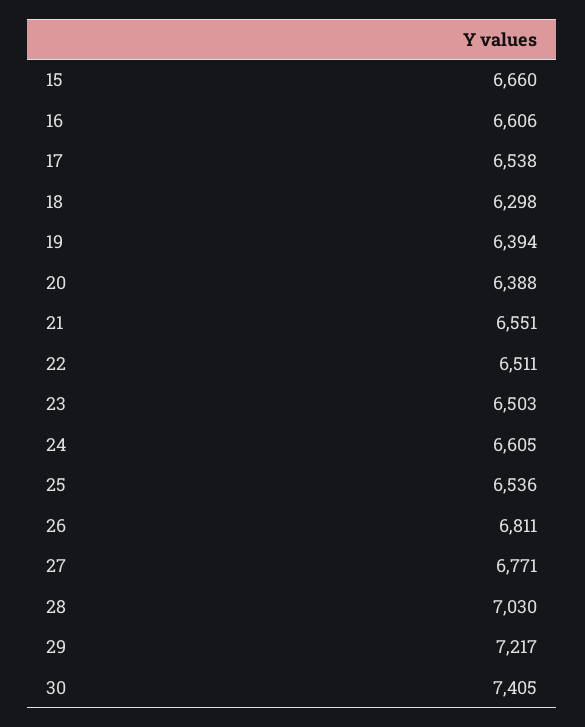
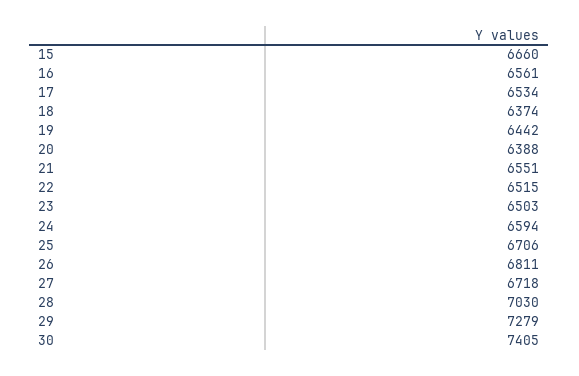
  {
    "15": 6660,
-   "16": 6606,
+   "16": 6561,
-   "17": 6538,
+   "17": 6534,
-   "18": 6298,
+   "18": 6374,
-   "19": 6394,
+   "19": 6442,
    "20": 6388,
    "21": 6551,
-   "22": 6511,
+   "22": 6515,
    "23": 6503,
-   "24": 6605,
+   "24": 6594,
-   "25": 6536,
+   "25": 6706,
    "26": 6811,
-   "27": 6771,
+   "27": 6718,
    "28": 7030,
-   "29": 7217,
+   "29": 7279,
    "30": 7405
  }

